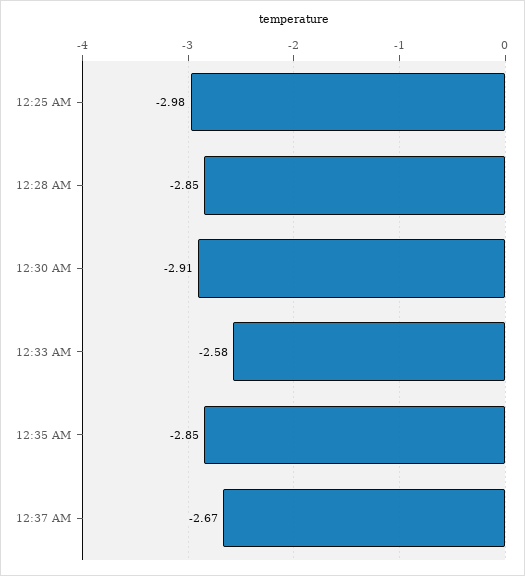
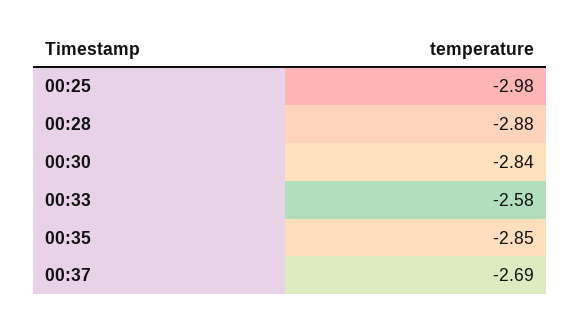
  {
    "12:25 AM": -2.98,
-   "12:28 AM": -2.85,
+   "12:28 AM": -2.88,
-   "12:30 AM": -2.91,
+   "12:30 AM": -2.84,
    "12:33 AM": -2.58,
    "12:35 AM": -2.85,
-   "12:37 AM": -2.67
+   "12:37 AM": -2.69
  }

